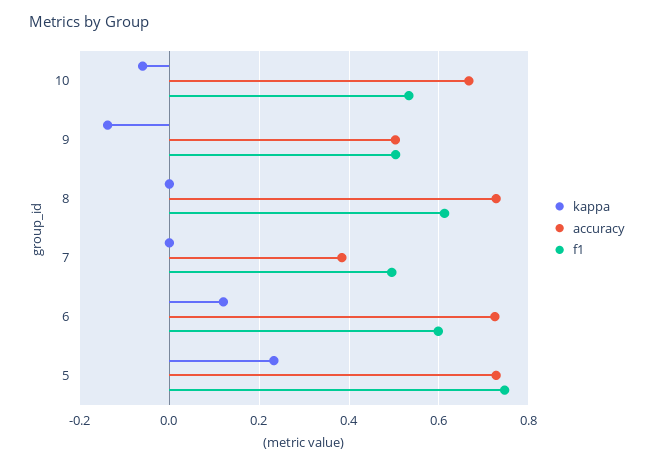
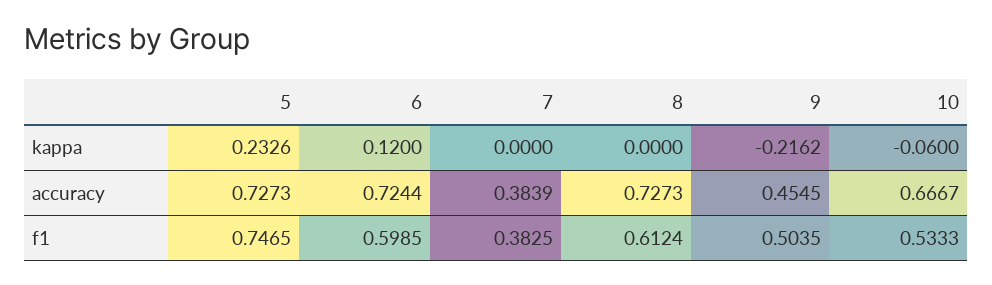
  {
    "kappa": {
      "10": -0.06,
-     "9": -0.14,
+     "9": -0.2162,
      "8": 0,
      "7": 0,
      "6": 0.12,
      "5": 0.2326
    },
    "accuracy": {
      "10": 0.6667,
-     "9": 0.5,
+     "9": 0.4545,
      "8": 0.7273,
      "7": 0.3839,
      "6": 0.7244,
      "5": 0.7273
    },
    "f1": {
      "10": 0.5333,
      "9": 0.5035,
      "8": 0.6124,
-     "7": 0.5,
+     "7": 0.3825,
      "6": 0.5985,
      "5": 0.7465
    }
  }

